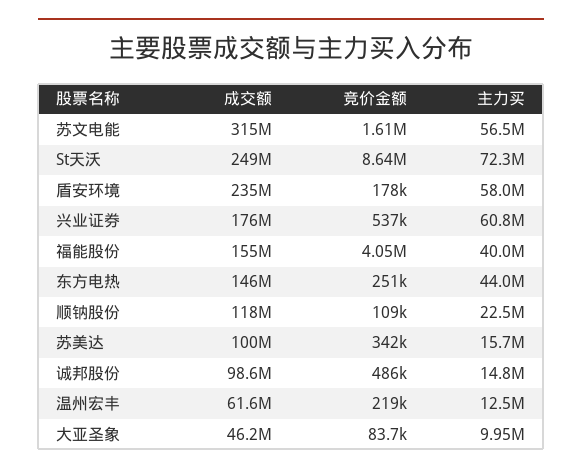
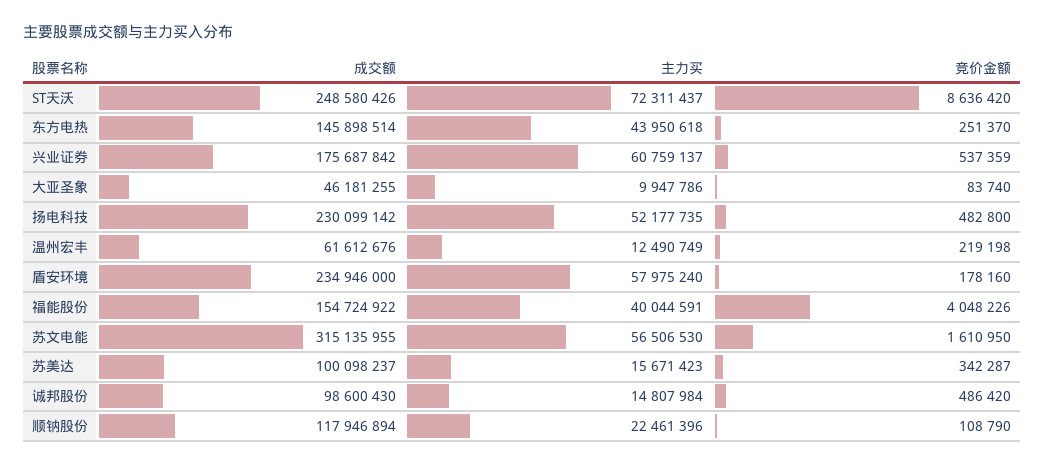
  {
    "成交额": {
      "苏文电能": 315135955,
      "St天沃": 248580426,
      "盾安环境": 234946000,
      "兴业证券": 175687842,
      "福能股份": 154724922,
      "东方电热": 145898514,
      "顺钠股份": 117946894,
      "苏美达": 100098237,
      "诚邦股份": 98600430,
      "温州宏丰": 61612676,
-     "大亚圣象": 46181255
+     "大亚圣象": 46181255,
+     "扬电科技": 230099142
    },
    "竞价金额": {
      "苏文电能": 1610950,
      "St天沃": 8636420,
      "盾安环境": 178160,
      "兴业证券": 537359,
      "福能股份": 4048226,
      "东方电热": 251370,
      "顺钠股份": 108790,
      "苏美达": 342287,
      "诚邦股份": 486420,
      "温州宏丰": 219198,
-     "大亚圣象": 83740
+     "大亚圣象": 83740,
+     "扬电科技": 482800
    },
    "主力买": {
      "苏文电能": 56506530,
      "St天沃": 72311437,
      "盾安环境": 57975240,
      "兴业证券": 60759137,
      "福能股份": 40044591,
      "东方电热": 43950618,
      "顺钠股份": 22461396,
      "苏美达": 15671423,
      "诚邦股份": 14807984,
      "温州宏丰": 12490749,
-     "大亚圣象": 9947786
+     "大亚圣象": 9947786,
+     "扬电科技": 52177735
    }
  }

